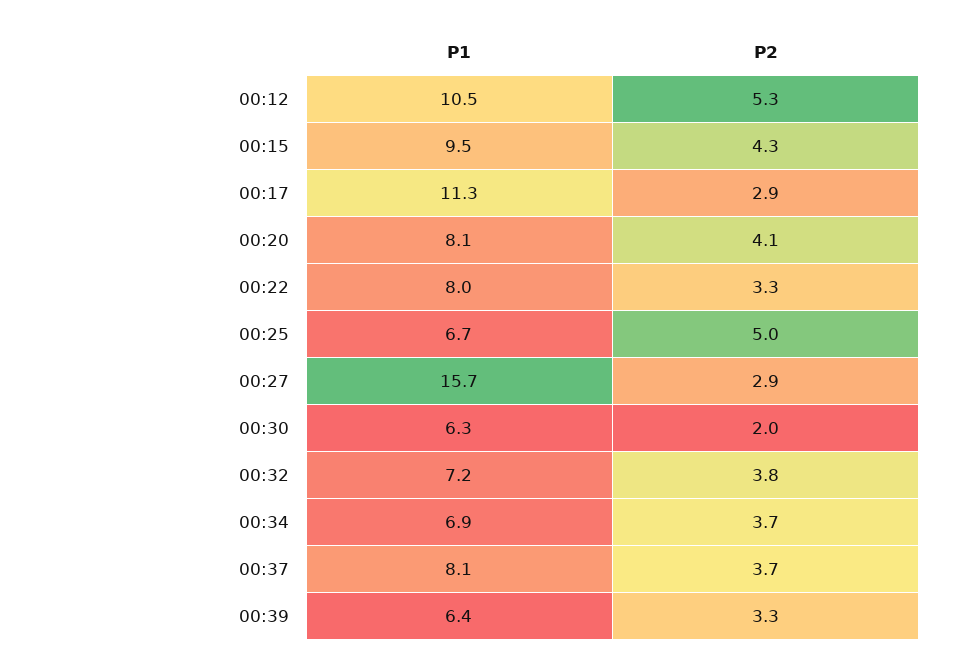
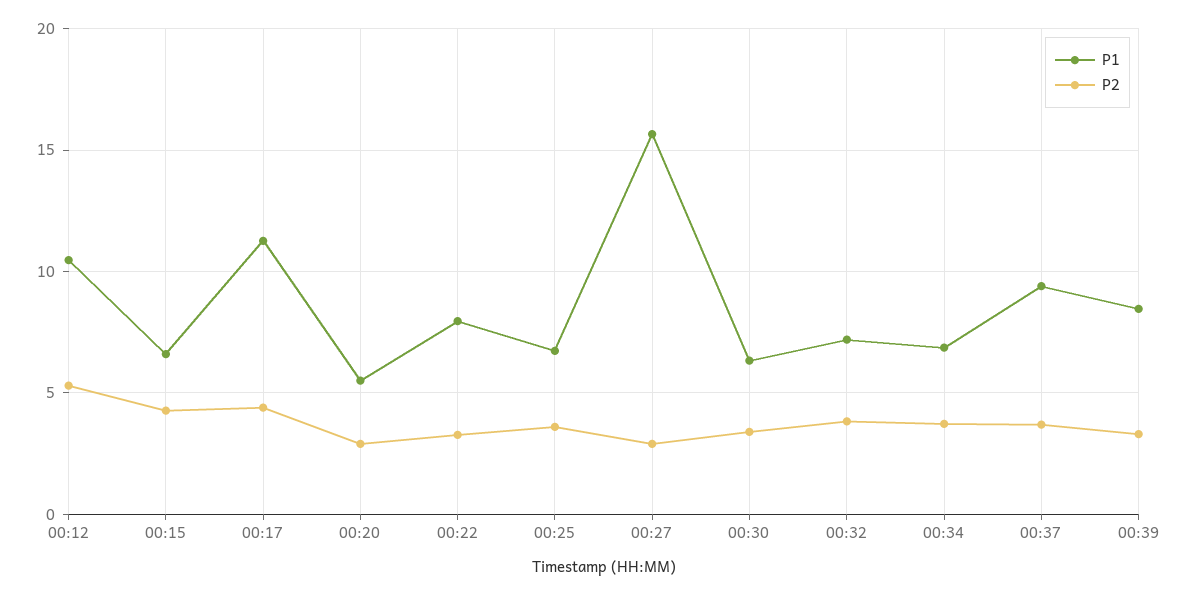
  {
    "P1": {
      "00:12": 10.5,
-     "00:15": 9.5,
+     "00:15": 6.5,
      "00:17": 11.3,
-     "00:20": 8.1,
+     "00:20": 5.5,
      "00:22": 8,
      "00:25": 6.7,
      "00:27": 15.7,
      "00:30": 6.3,
      "00:32": 7.2,
      "00:34": 6.9,
-     "00:37": 8.1,
+     "00:37": 9.5,
-     "00:39": 6.4
+     "00:39": 8.5
    },
    "P2": {
      "00:12": 5.3,
      "00:15": 4.3,
-     "00:17": 2.9,
+     "00:17": 4.5,
-     "00:20": 4.1,
+     "00:20": 3,
      "00:22": 3.3,
-     "00:25": 5,
+     "00:25": 3.5,
      "00:27": 2.9,
-     "00:30": 2,
+     "00:30": 3.5,
      "00:32": 3.8,
      "00:34": 3.7,
      "00:37": 3.7,
      "00:39": 3.3
    }
  }

